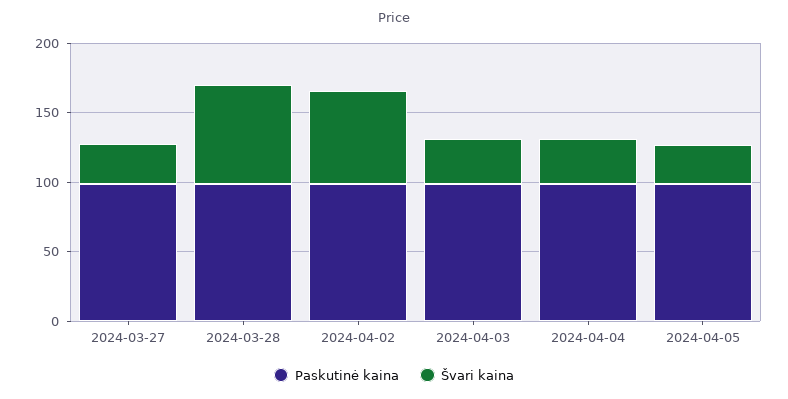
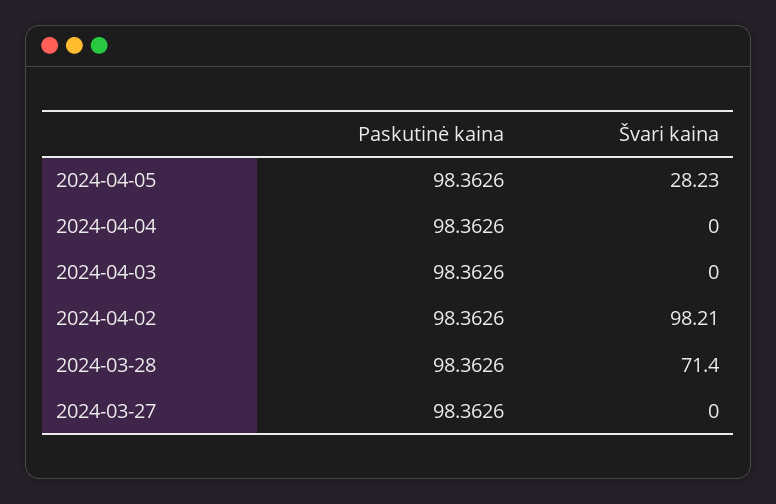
  {
    "Paskutinė kaina": {
      "2024-03-27": 98.3626,
      "2024-03-28": 98.3626,
      "2024-04-02": 98.3626,
      "2024-04-03": 98.3626,
      "2024-04-04": 98.3626,
      "2024-04-05": 98.3626
    },
    "Švari kaina": {
-     "2024-03-27": 30,
+     "2024-03-27": 0,
      "2024-03-28": 71.4,
-     "2024-04-02": 70,
+     "2024-04-02": 98.21,
-     "2024-04-03": 30,
+     "2024-04-03": 0,
-     "2024-04-04": 30,
+     "2024-04-04": 0,
      "2024-04-05": 28.23
    }
  }

